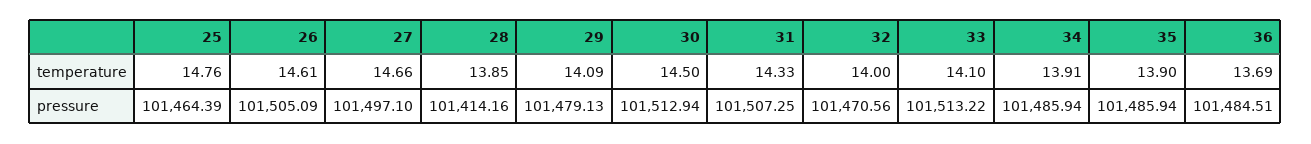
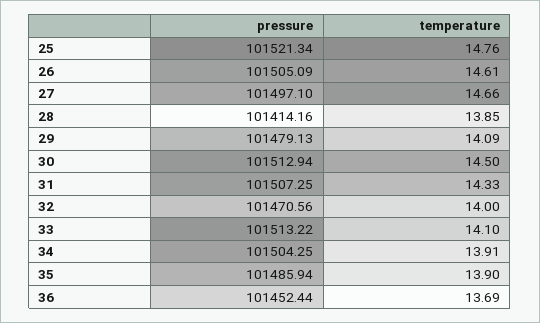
  {
    "25": {
      "temperature": 14.76,
-     "pressure": 101464.39
+     "pressure": 101521.34
    },
    "26": {
      "temperature": 14.61,
      "pressure": 101505.09
    },
    "27": {
      "temperature": 14.66,
      "pressure": 101497.1
    },
    "28": {
      "temperature": 13.85,
      "pressure": 101414.16
    },
    "29": {
      "temperature": 14.09,
      "pressure": 101479.13
    },
    "30": {
      "temperature": 14.5,
      "pressure": 101512.94
    },
    "31": {
      "temperature": 14.33,
      "pressure": 101507.25
    },
    "32": {
      "temperature": 14,
      "pressure": 101470.56
    },
    "33": {
      "temperature": 14.1,
      "pressure": 101513.22
    },
    "34": {
      "temperature": 13.91,
-     "pressure": 101485.94
+     "pressure": 101504.25
    },
    "35": {
      "temperature": 13.9,
      "pressure": 101485.94
    },
    "36": {
      "temperature": 13.69,
-     "pressure": 101484.51
+     "pressure": 101452.44
    }
  }

